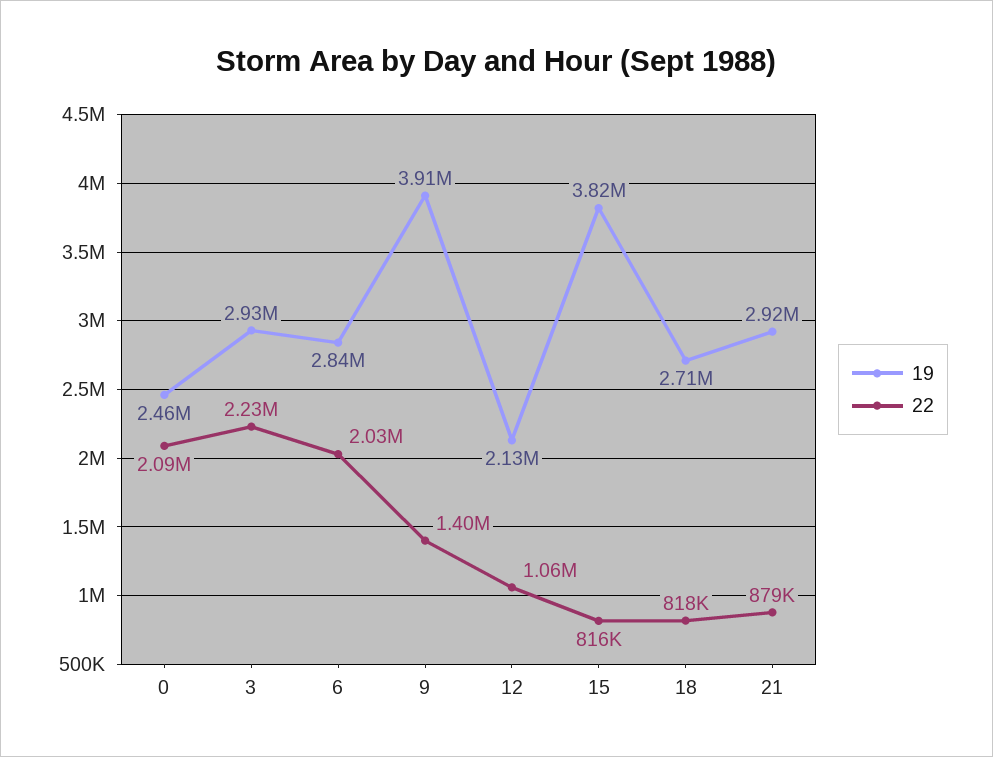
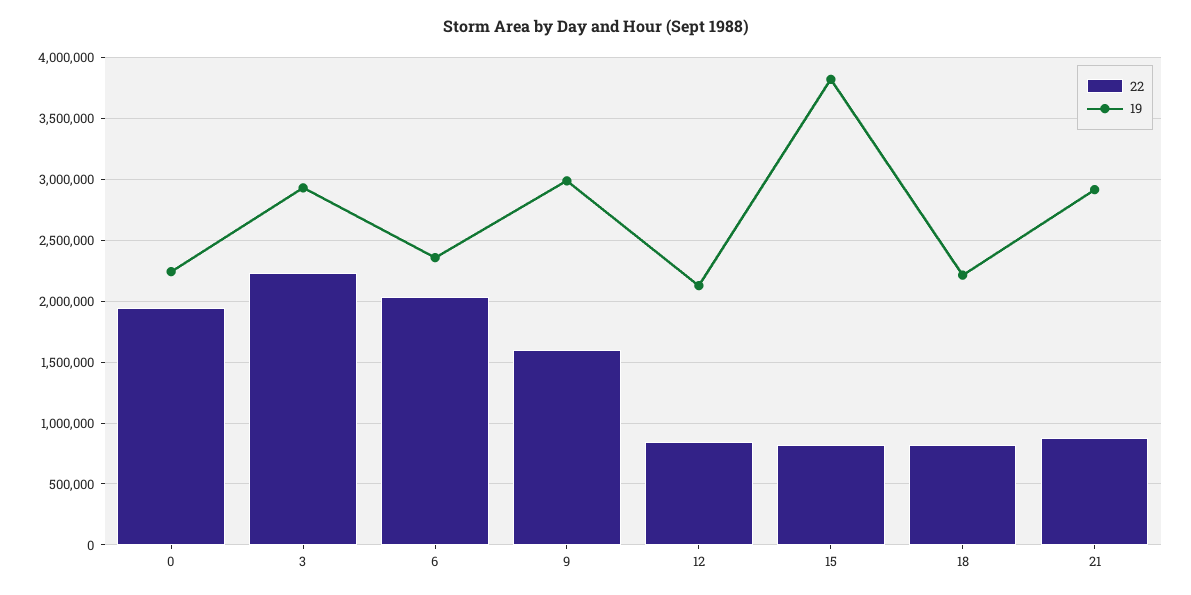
  {
    "19": {
-     "0": 2460000,
+     "0": 2250000,
      "3": 2930000,
-     "6": 2840000,
+     "6": 2350000,
-     "9": 3910000,
+     "9": 3000000,
      "12": 2130000,
      "15": 3820000,
-     "18": 2710000,
+     "18": 2200000,
      "21": 2920000
    },
    "22": {
-     "0": 2090000,
+     "0": 1950000,
      "3": 2230000,
      "6": 2030000,
-     "9": 1400000,
+     "9": 1600000,
-     "12": 1060000,
+     "12": 850000,
      "15": 816000,
      "18": 818000,
      "21": 879000
    }
  }

